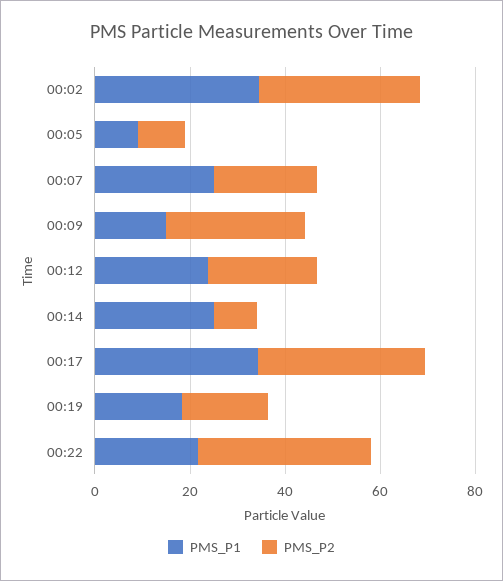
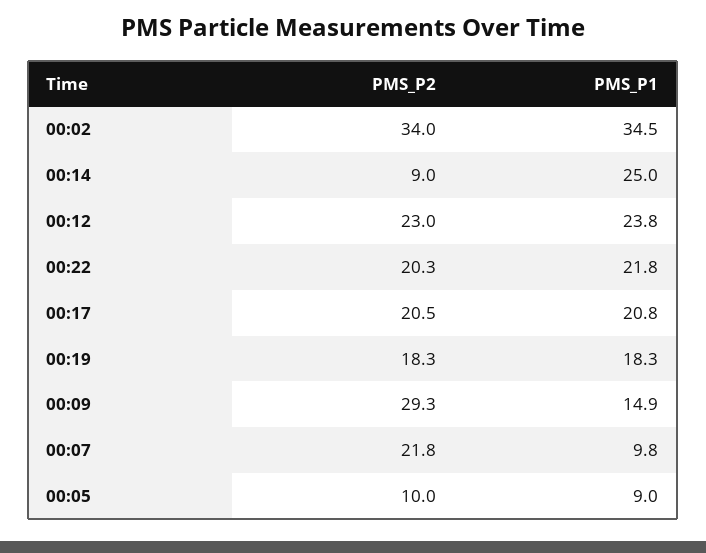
  {
    "PMS_P1": {
      "00:02": 34.5,
      "00:05": 9,
-     "00:07": 25,
+     "00:07": 9.8,
      "00:09": 14.9,
      "00:12": 23.8,
      "00:14": 25,
-     "00:17": 35,
+     "00:17": 20.8,
      "00:19": 18.3,
      "00:22": 21.8
    },
    "PMS_P2": {
      "00:02": 34,
      "00:05": 10,
      "00:07": 21.8,
      "00:09": 29.3,
      "00:12": 23,
      "00:14": 9,
-     "00:17": 35,
+     "00:17": 20.5,
      "00:19": 18.3,
-     "00:22": 35
+     "00:22": 20.3
    }
  }

